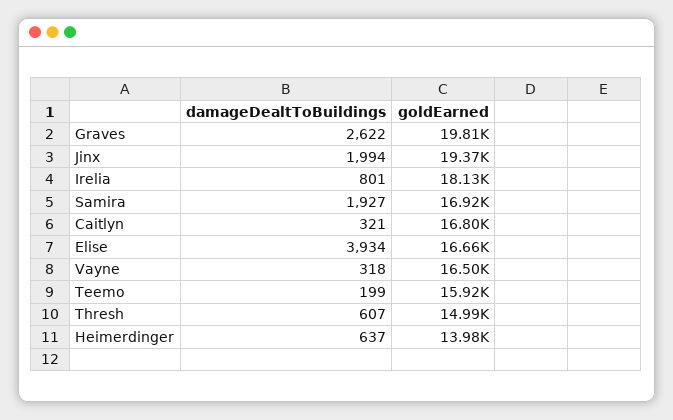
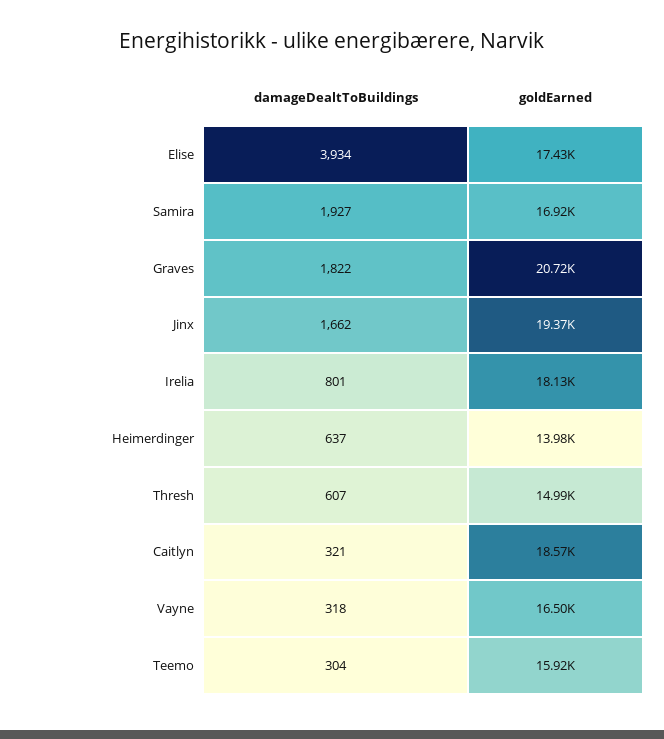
  {
    "damageDealtToBuildings": {
-     "Graves": 2622,
+     "Graves": 1822,
-     "Jinx": 1994,
+     "Jinx": 1662,
      "Irelia": 801,
      "Samira": 1927,
      "Caitlyn": 321,
      "Elise": 3934,
      "Vayne": 318,
-     "Teemo": 199,
+     "Teemo": 304,
      "Thresh": 607,
      "Heimerdinger": 637
    },
    "goldEarned": {
-     "Graves": 19810,
+     "Graves": 20720,
      "Jinx": 19370,
      "Irelia": 18130,
      "Samira": 16920,
-     "Caitlyn": 16800,
+     "Caitlyn": 18570,
-     "Elise": 16660,
+     "Elise": 17430,
      "Vayne": 16500,
      "Teemo": 15920,
      "Thresh": 14990,
      "Heimerdinger": 13980
    }
  }

